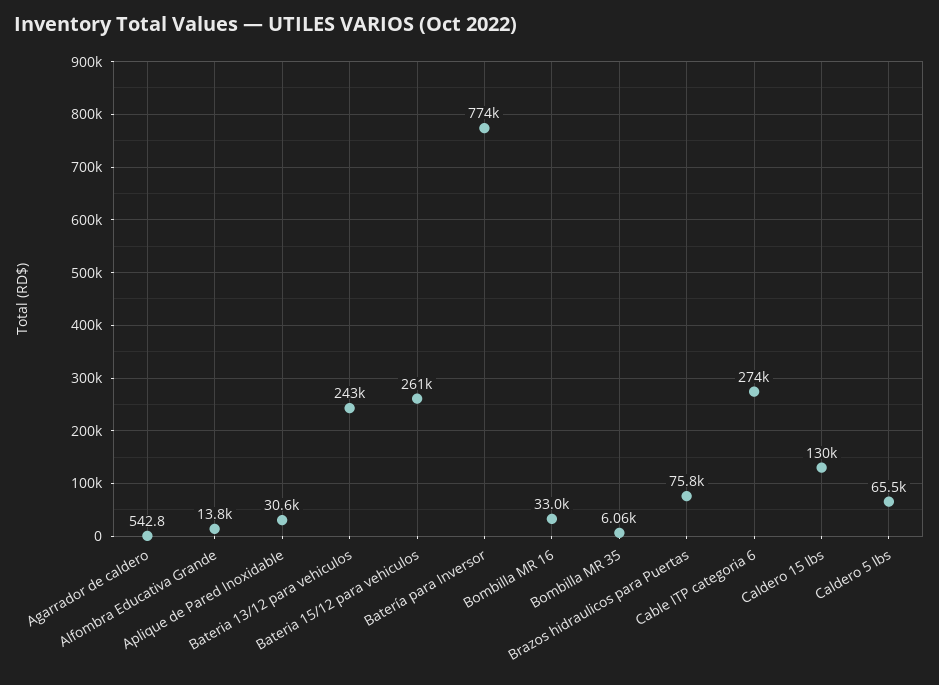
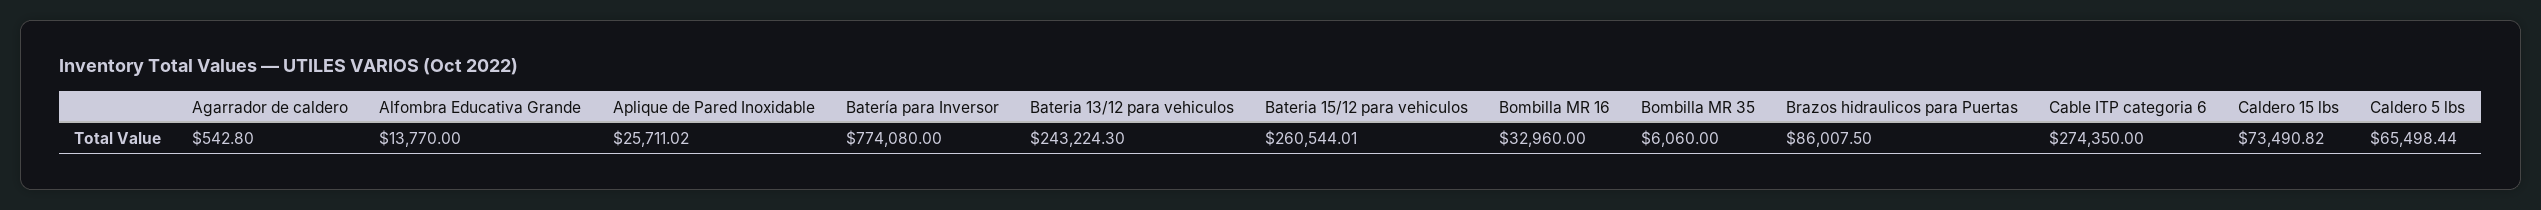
  {
    "Agarrador de caldero": 542.8,
    "Alfombra Educativa Grande": 13770,
-   "Aplique de Pared Inoxidable": 30600,
+   "Aplique de Pared Inoxidable": 25711.02,
    "Bateria 13/12 para vehiculos": 243224.3,
    "Bateria 15/12 para vehiculos": 260544.01,
    "Batería para Inversor": 774080,
    "Bombilla MR 16": 32960,
    "Bombilla MR 35": 6060,
-   "Brazos hidraulicos para Puertas": 75800,
+   "Brazos hidraulicos para Puertas": 86007.5,
    "Cable ITP categoria 6": 274350,
-   "Caldero 15 lbs": 130000,
+   "Caldero 15 lbs": 73490.82,
    "Caldero 5 lbs": 65498.44
  }

